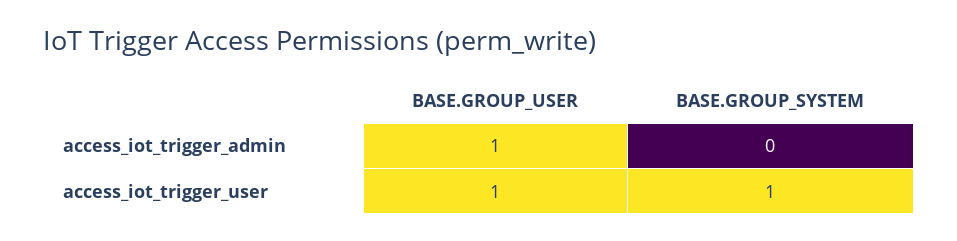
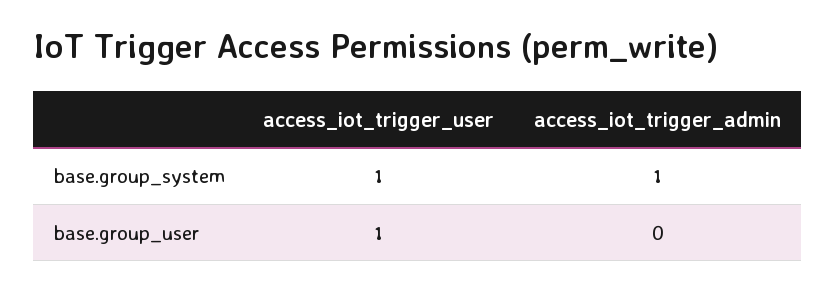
  {
    "BASE.GROUP_USER": {
-     "access_iot_trigger_admin": 1,
+     "access_iot_trigger_admin": 0,
      "access_iot_trigger_user": 1
    },
    "BASE.GROUP_SYSTEM": {
-     "access_iot_trigger_admin": 0,
+     "access_iot_trigger_admin": 1,
      "access_iot_trigger_user": 1
    }
  }

